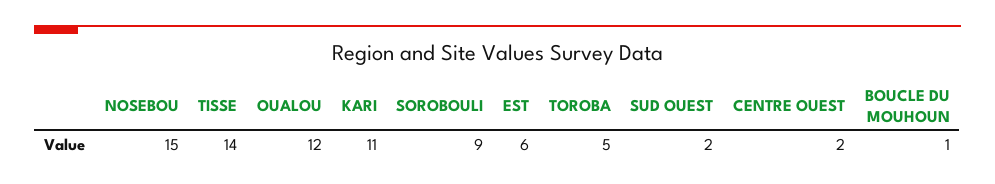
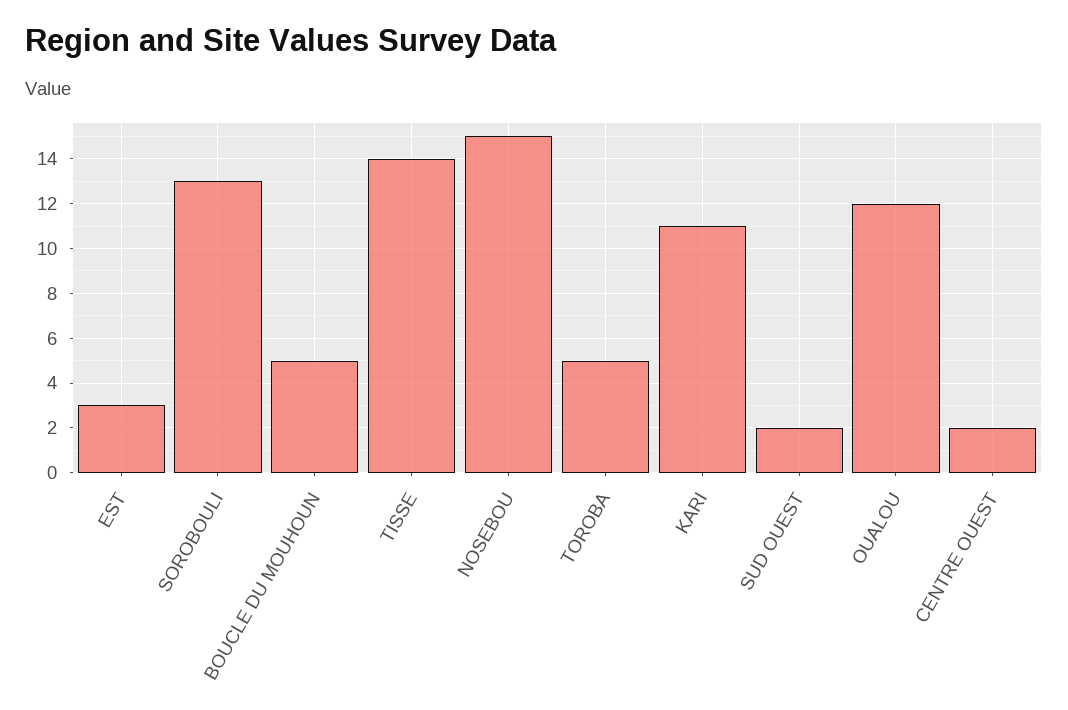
  {
    "NOSEBOU": 15,
    "TISSE": 14,
    "OUALOU": 12,
    "KARI": 11,
-   "SOROBOULI": 9,
+   "SOROBOULI": 13,
-   "EST": 6,
+   "EST": 3,
    "TOROBA": 5,
    "SUD OUEST": 2,
    "CENTRE OUEST": 2,
-   "BOUCLE DU MOUHOUN": 1
+   "BOUCLE DU MOUHOUN": 5
  }

